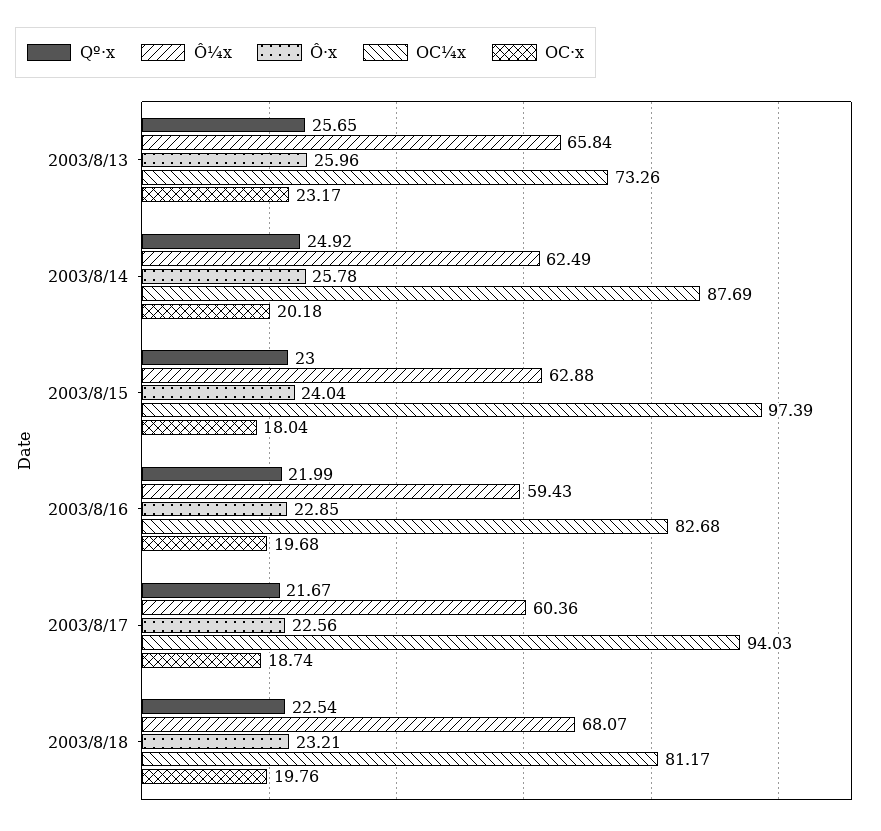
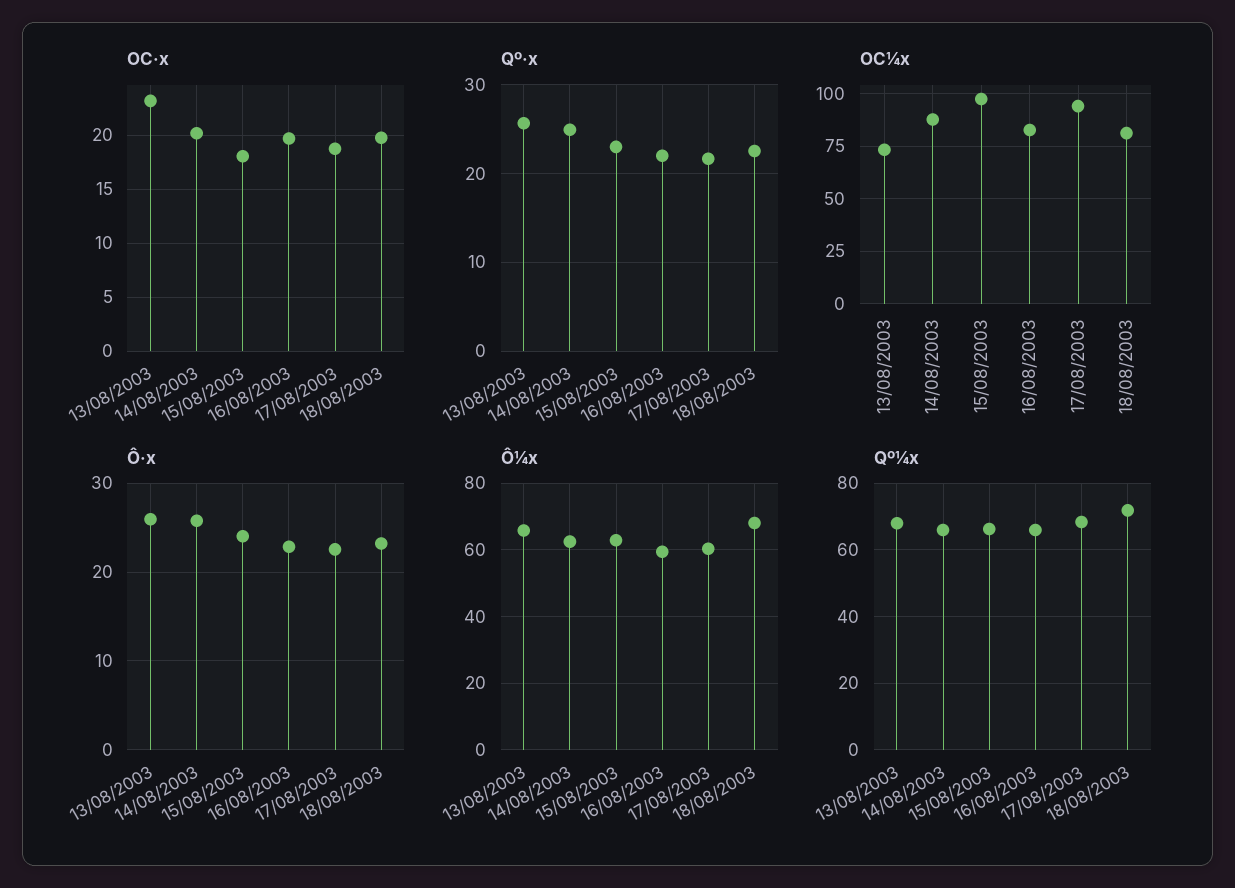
  {
    "Qº·x": {
      "2003/8/13": 25.65,
      "2003/8/14": 24.92,
      "2003/8/15": 23,
      "2003/8/16": 21.99,
      "2003/8/17": 21.67,
      "2003/8/18": 22.54
    },
    "Ô¼x": {
      "2003/8/13": 65.84,
      "2003/8/14": 62.49,
      "2003/8/15": 62.88,
      "2003/8/16": 59.43,
      "2003/8/17": 60.36,
      "2003/8/18": 68.07
    },
    "Ô·x": {
      "2003/8/13": 25.96,
      "2003/8/14": 25.78,
      "2003/8/15": 24.04,
      "2003/8/16": 22.85,
      "2003/8/17": 22.56,
      "2003/8/18": 23.21
    },
    "OC¼x": {
      "2003/8/13": 73.26,
      "2003/8/14": 87.69,
      "2003/8/15": 97.39,
      "2003/8/16": 82.68,
      "2003/8/17": 94.03,
      "2003/8/18": 81.17
    },
    "OC·x": {
      "2003/8/13": 23.17,
      "2003/8/14": 20.18,
      "2003/8/15": 18.04,
      "2003/8/16": 19.68,
      "2003/8/17": 18.74,
      "2003/8/18": 19.76
-   }
+   },
+   "Qº¼x": {
+     "2003/8/13": 68,
+     "2003/8/14": 66,
+     "2003/8/15": 66,
+     "2003/8/16": 66,
+     "2003/8/17": 68,
+     "2003/8/18": 72
+   }
  }

